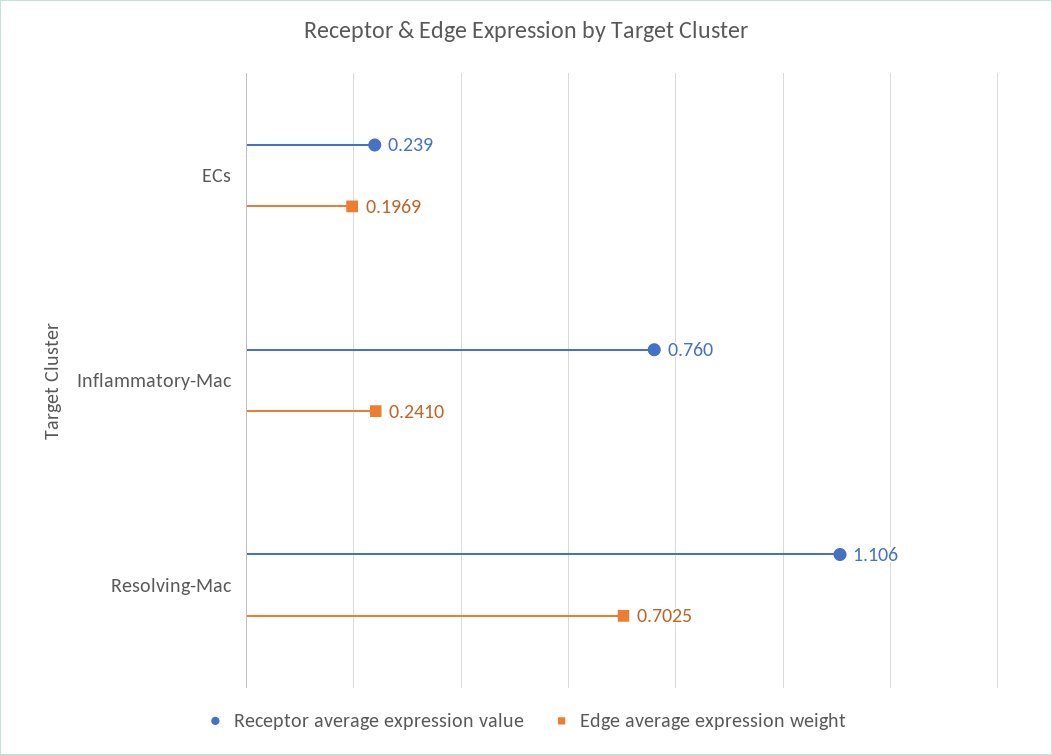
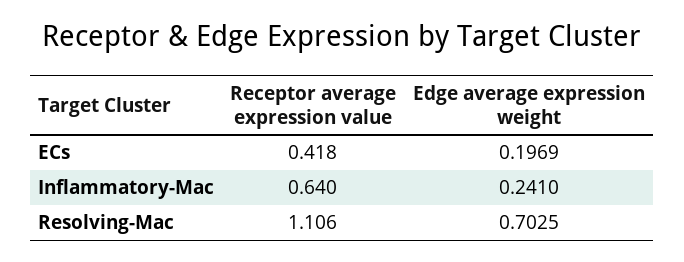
  {
    "Receptor average expression value": {
-     "ECs": 0.239,
+     "ECs": 0.418,
-     "Inflammatory-Mac": 0.76,
+     "Inflammatory-Mac": 0.64,
      "Resolving-Mac": 1.106
    },
    "Edge average expression weight": {
      "ECs": 0.1969,
      "Inflammatory-Mac": 0.241,
      "Resolving-Mac": 0.7025
    }
  }

